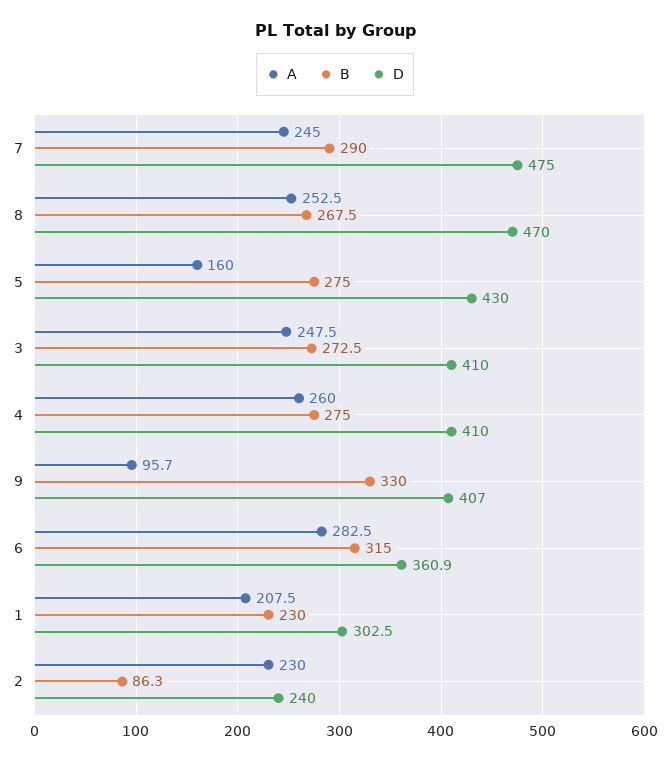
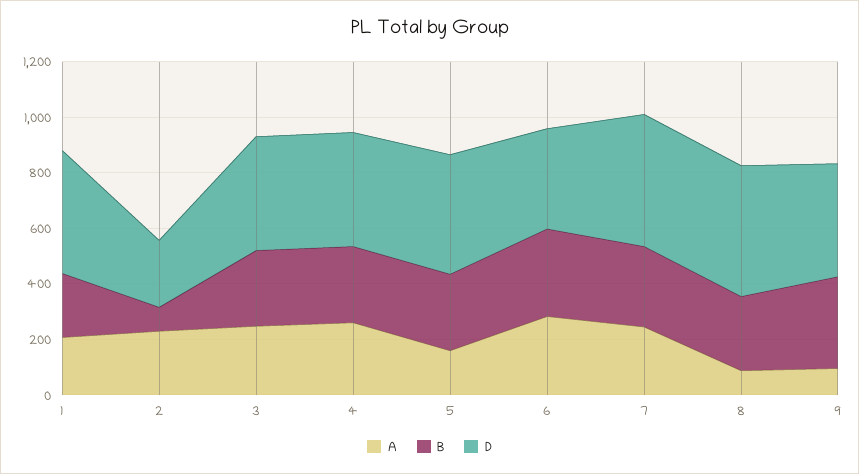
  {
    "A": {
      "7": 245,
-     "8": 252.5,
+     "8": 100,
      "5": 160,
      "3": 247.5,
      "4": 260,
      "9": 95.7,
      "6": 282.5,
      "1": 207.5,
      "2": 230
    },
    "B": {
      "7": 290,
      "8": 267.5,
      "5": 275,
      "3": 272.5,
      "4": 275,
      "9": 330,
      "6": 315,
      "1": 230,
      "2": 86.3
    },
    "D": {
      "7": 475,
      "8": 470,
      "5": 430,
      "3": 410,
      "4": 410,
      "9": 407,
      "6": 360.9,
-     "1": 302.5,
+     "1": 450,
      "2": 240
    }
  }

